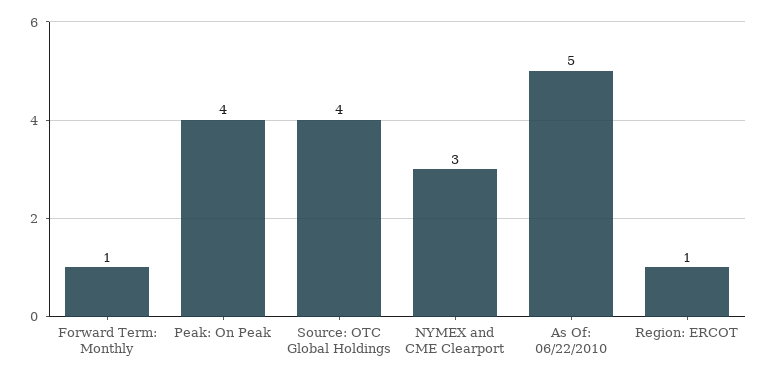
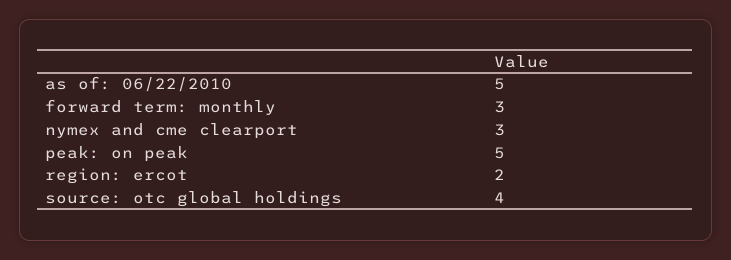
  {
-   "Forward Term: Monthly": 1,
+   "Forward Term: Monthly": 3,
-   "Peak: On Peak": 4,
+   "Peak: On Peak": 5,
    "Source: OTC Global Holdings": 4,
    "NYMEX and CME Clearport": 3,
    "As Of: 06/22/2010": 5,
-   "Region: ERCOT": 1
+   "Region: ERCOT": 2
  }

